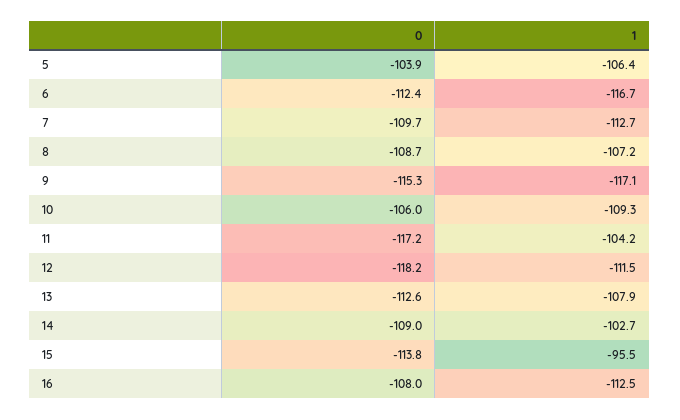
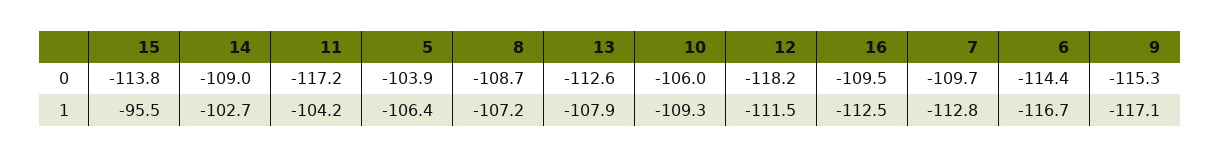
  {
    "0": {
      "5": -103.9,
-     "6": -112.4,
+     "6": -114.4,
      "7": -109.7,
      "8": -108.7,
      "9": -115.3,
      "10": -106,
      "11": -117.2,
      "12": -118.2,
      "13": -112.6,
      "14": -109,
      "15": -113.8,
-     "16": -108
+     "16": -109.5
    },
    "1": {
      "5": -106.4,
      "6": -116.7,
-     "7": -112.7,
+     "7": -112.8,
      "8": -107.2,
      "9": -117.1,
      "10": -109.3,
      "11": -104.2,
      "12": -111.5,
      "13": -107.9,
      "14": -102.7,
      "15": -95.5,
      "16": -112.5
    }
  }

